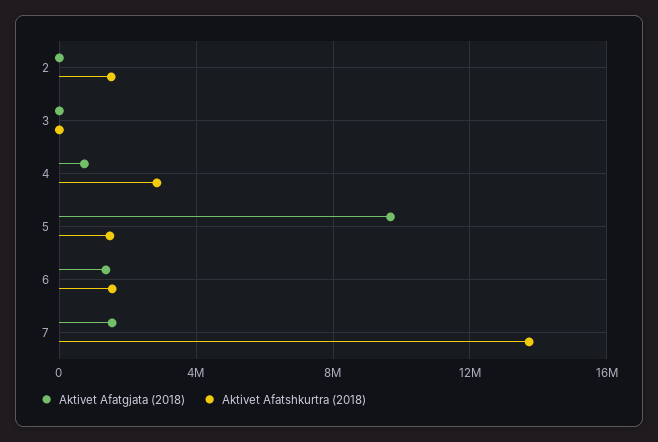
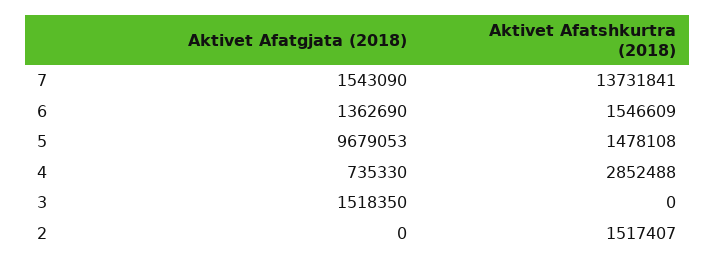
  {
    "Aktivet Afatgjata (2018)": {
      "2": 0,
-     "3": 0,
+     "3": 1518350,
      "4": 735330,
      "5": 9679053,
      "6": 1362690,
      "7": 1543090
    },
    "Aktivet Afatshkurtra (2018)": {
      "2": 1517407,
      "3": 0,
      "4": 2852488,
      "5": 1478108,
      "6": 1546609,
      "7": 13731841
    }
  }

